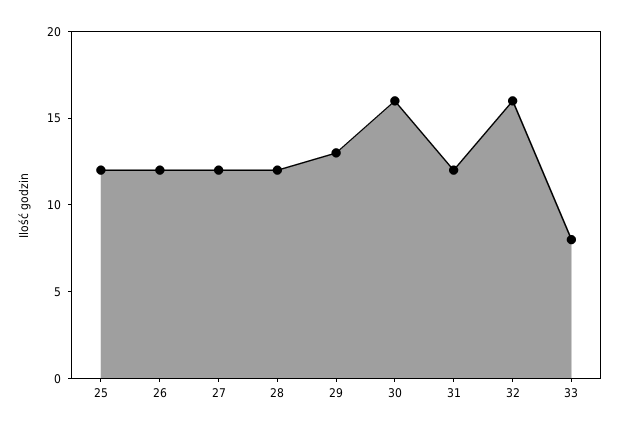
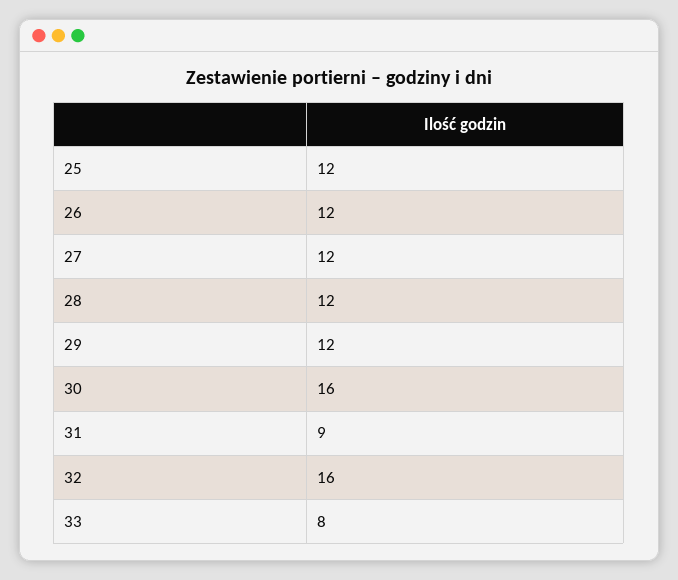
  {
    "25": 12,
    "26": 12,
    "27": 12,
    "28": 12,
-   "29": 13,
+   "29": 12,
    "30": 16,
-   "31": 12,
+   "31": 9,
    "32": 16,
    "33": 8
  }

